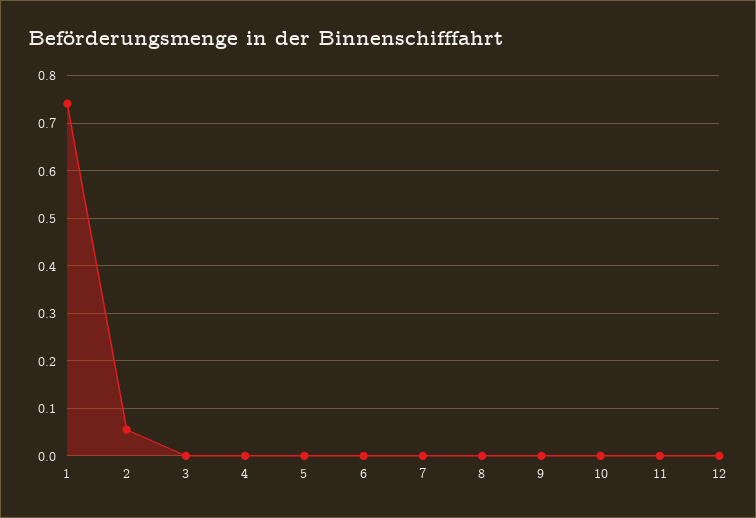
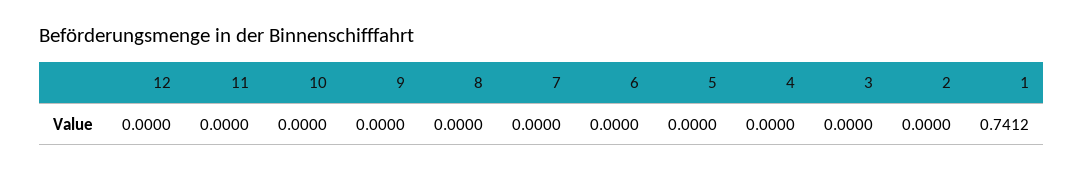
  {
    "1": 0.7412,
-   "2": 0.06,
+   "2": 0,
    "3": 0,
    "4": 0,
    "5": 0,
    "6": 0,
    "7": 0,
    "8": 0,
    "9": 0,
    "10": 0,
    "11": 0,
    "12": 0
  }

